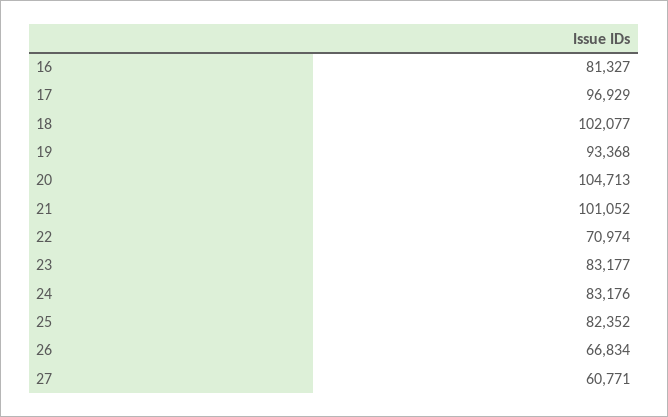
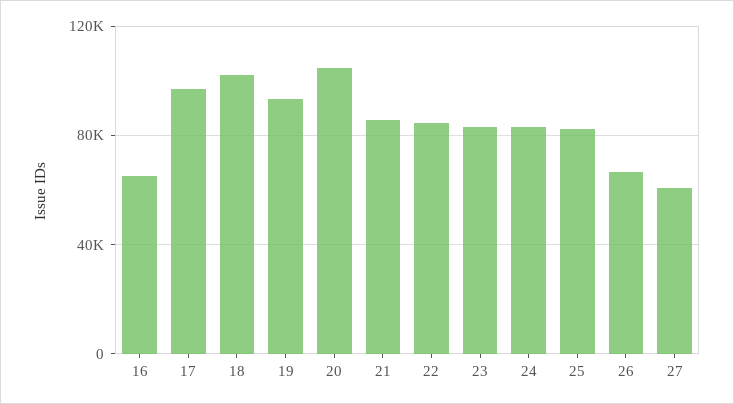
  {
-   "16": 81327,
+   "16": 65000,
    "17": 96929,
    "18": 102077,
    "19": 93368,
    "20": 104713,
-   "21": 101052,
+   "21": 85000,
-   "22": 70974,
+   "22": 85000,
    "23": 83177,
    "24": 83176,
    "25": 82352,
    "26": 66834,
    "27": 60771
  }

